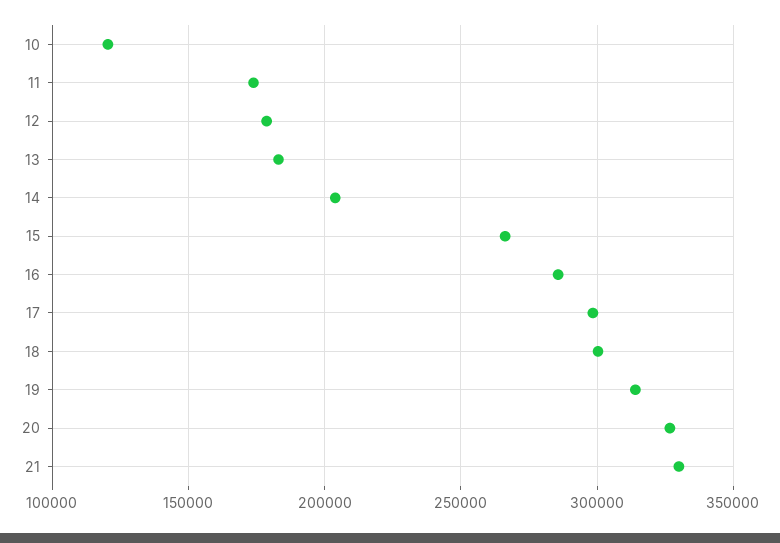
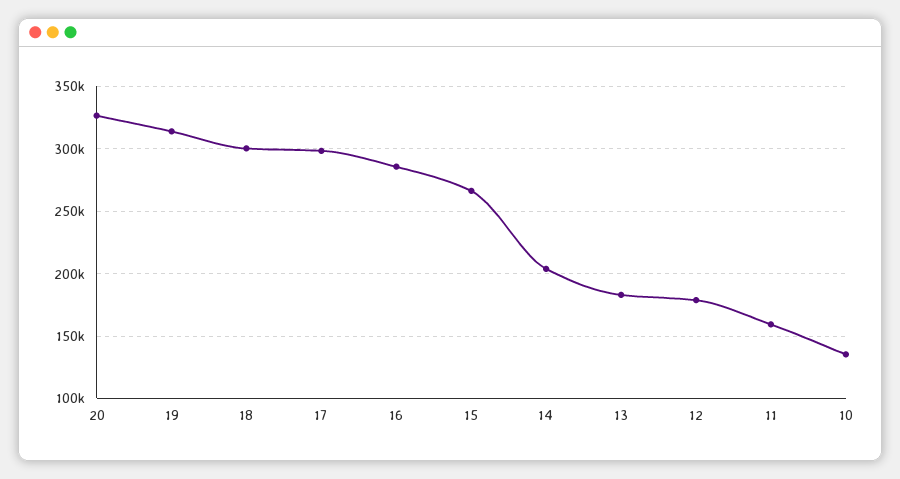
  {
-   "10": 120000,
+   "10": 135000,
-   "11": 175000,
+   "11": 160000,
    "12": 180000,
    "13": 185000,
    "14": 205000,
    "15": 265000,
    "16": 285000,
    "17": 300000,
    "18": 300000,
    "19": 315000,
-   "20": 325000,
+   "20": 325000
-   "21": 330000
  }

